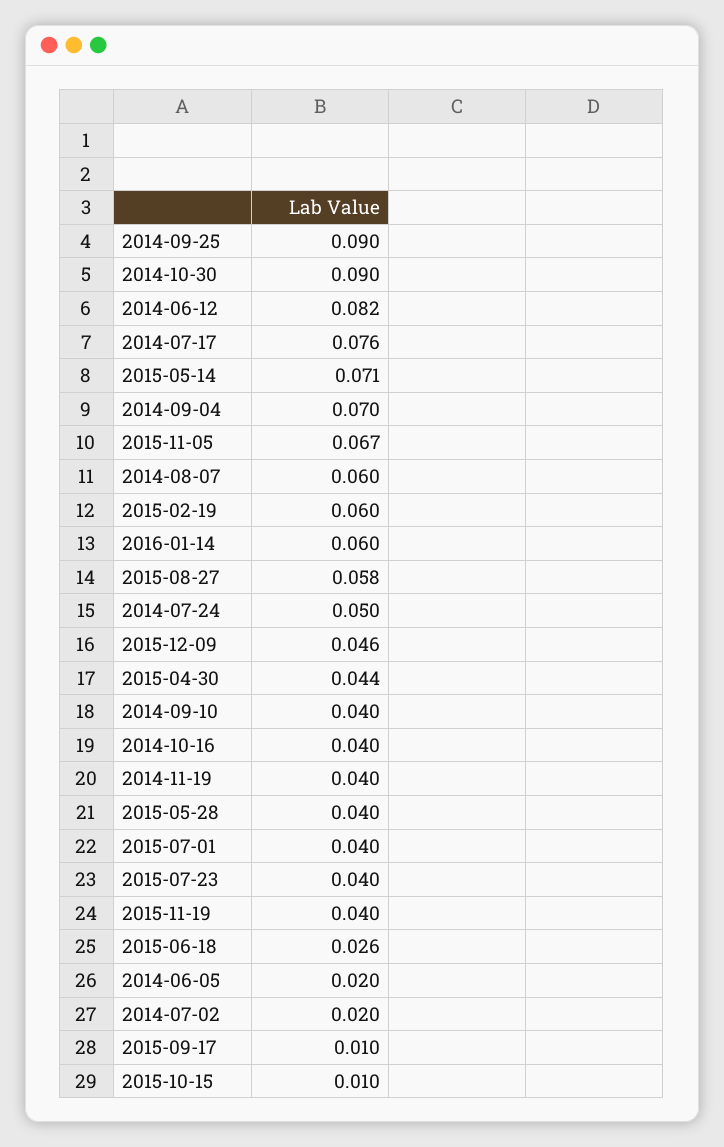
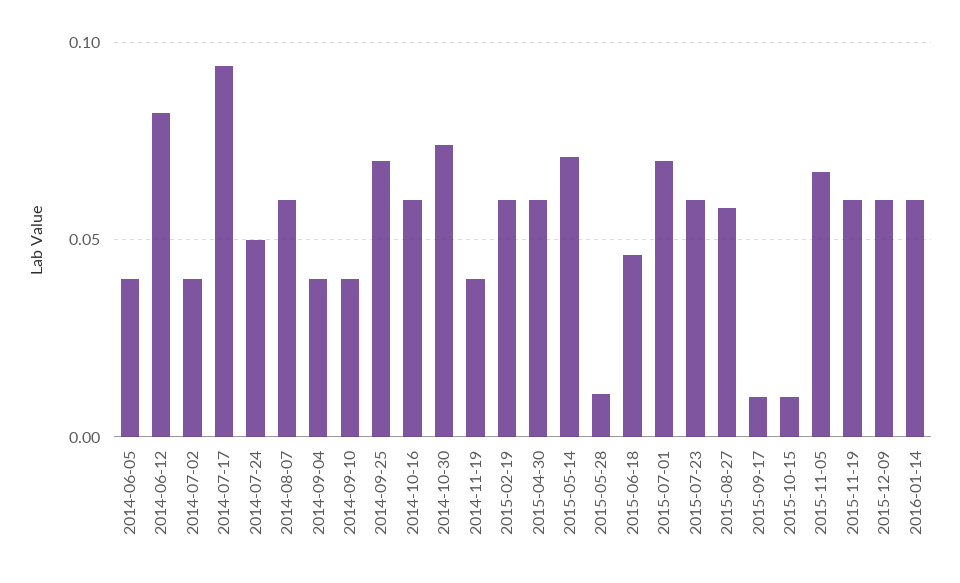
  {
-   "2014-09-25": 0.09,
+   "2014-09-25": 0.07,
-   "2014-10-30": 0.09,
+   "2014-10-30": 0.075,
    "2014-06-12": 0.082,
-   "2014-07-17": 0.076,
+   "2014-07-17": 0.095,
    "2015-05-14": 0.071,
-   "2014-09-04": 0.07,
+   "2014-09-04": 0.04,
    "2015-11-05": 0.067,
    "2014-08-07": 0.06,
    "2015-02-19": 0.06,
    "2016-01-14": 0.06,
    "2015-08-27": 0.058,
    "2014-07-24": 0.05,
-   "2015-12-09": 0.046,
+   "2015-12-09": 0.06,
-   "2015-04-30": 0.044,
+   "2015-04-30": 0.06,
    "2014-09-10": 0.04,
-   "2014-10-16": 0.04,
+   "2014-10-16": 0.06,
    "2014-11-19": 0.04,
-   "2015-05-28": 0.04,
+   "2015-05-28": 0.01,
-   "2015-07-01": 0.04,
+   "2015-07-01": 0.07,
-   "2015-07-23": 0.04,
+   "2015-07-23": 0.06,
-   "2015-11-19": 0.04,
+   "2015-11-19": 0.06,
-   "2015-06-18": 0.026,
+   "2015-06-18": 0.045,
-   "2014-06-05": 0.02,
+   "2014-06-05": 0.04,
-   "2014-07-02": 0.02,
+   "2014-07-02": 0.04,
    "2015-09-17": 0.01,
    "2015-10-15": 0.01
  }

